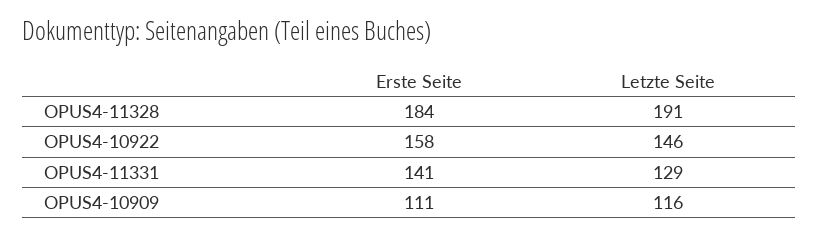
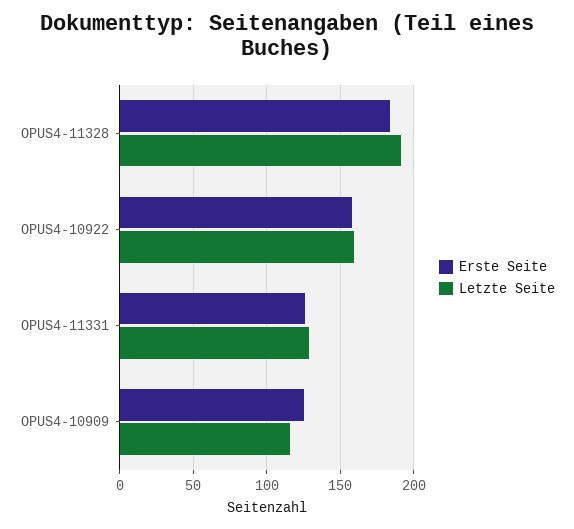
  {
    "Erste Seite": {
      "OPUS4-11328": 184,
      "OPUS4-10922": 158,
-     "OPUS4-11331": 141,
+     "OPUS4-11331": 125,
-     "OPUS4-10909": 111
+     "OPUS4-10909": 125
    },
    "Letzte Seite": {
      "OPUS4-11328": 191,
-     "OPUS4-10922": 146,
+     "OPUS4-10922": 160,
      "OPUS4-11331": 129,
      "OPUS4-10909": 116
    }
  }

